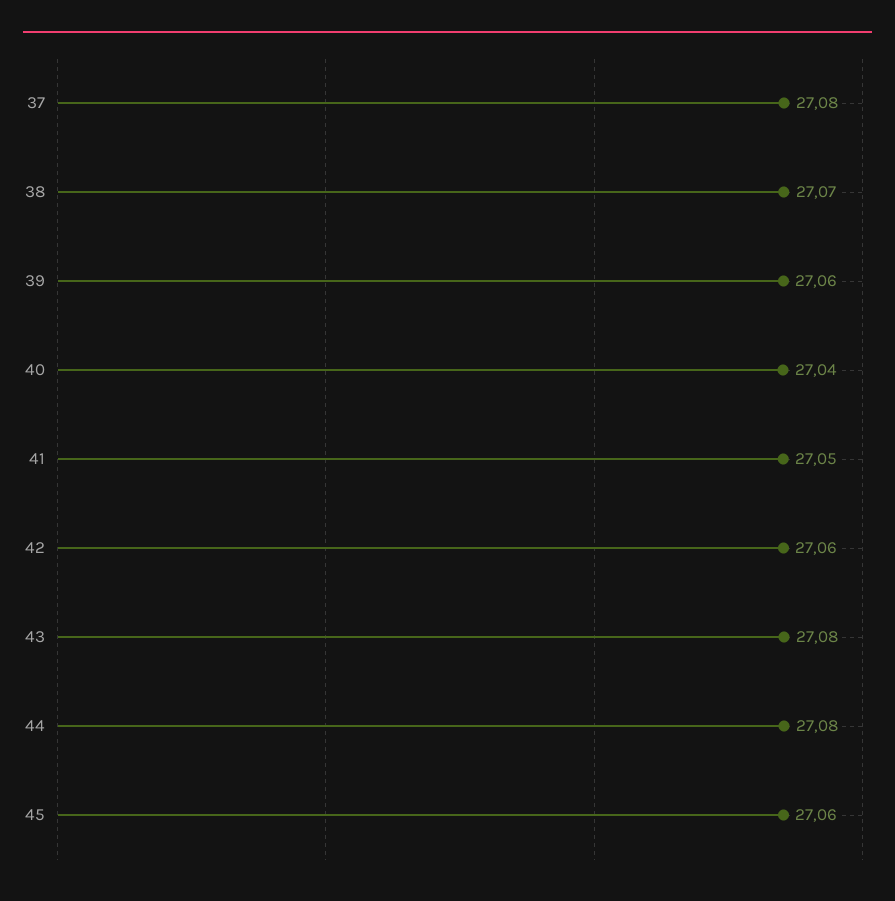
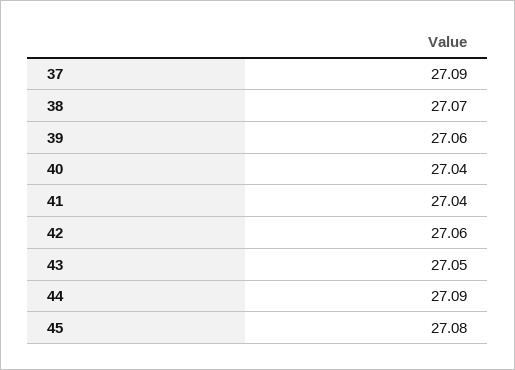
  {
-   "37": 27.08,
+   "37": 27.09,
    "38": 27.07,
    "39": 27.06,
    "40": 27.04,
-   "41": 27.05,
+   "41": 27.04,
    "42": 27.06,
-   "43": 27.08,
+   "43": 27.05,
-   "44": 27.08,
+   "44": 27.09,
-   "45": 27.06
+   "45": 27.08
  }

